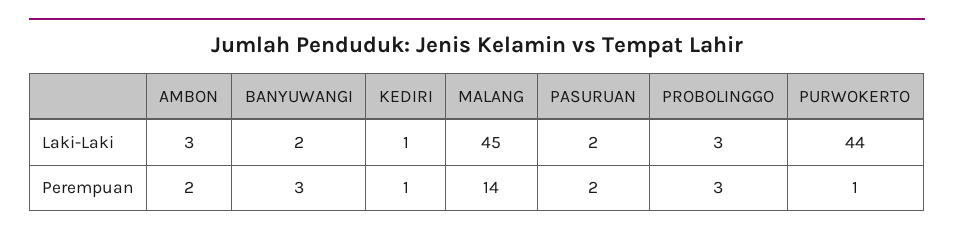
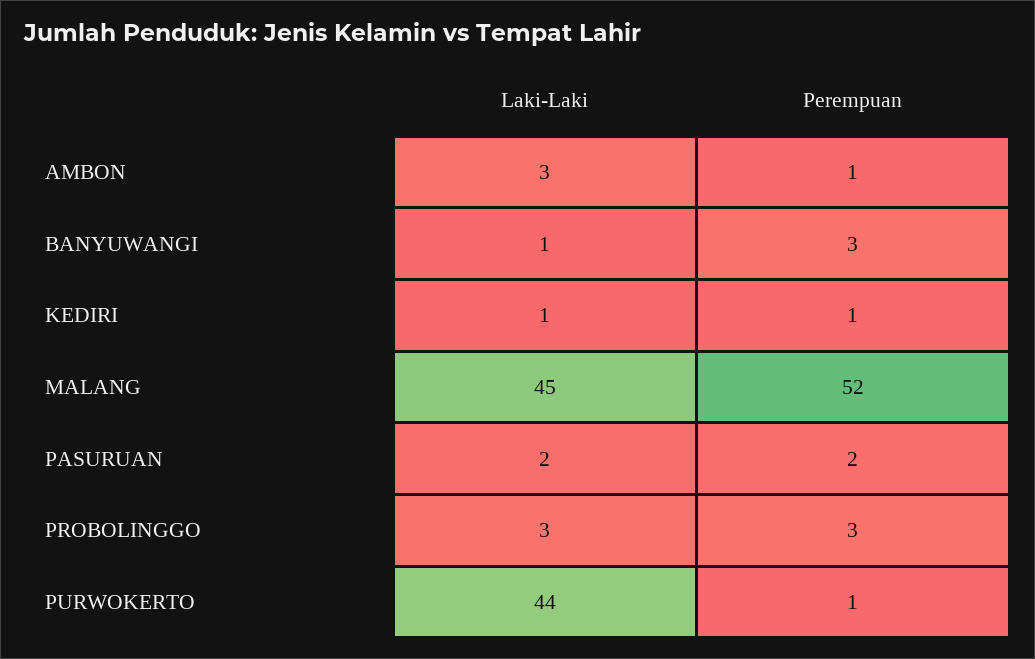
  {
    "AMBON": {
      "Laki-Laki": 3,
-     "Perempuan": 2
+     "Perempuan": 1
    },
    "BANYUWANGI": {
-     "Laki-Laki": 2,
+     "Laki-Laki": 1,
      "Perempuan": 3
    },
    "KEDIRI": {
      "Laki-Laki": 1,
      "Perempuan": 1
    },
    "MALANG": {
      "Laki-Laki": 45,
-     "Perempuan": 14
+     "Perempuan": 52
    },
    "PASURUAN": {
      "Laki-Laki": 2,
      "Perempuan": 2
    },
    "PROBOLINGGO": {
      "Laki-Laki": 3,
      "Perempuan": 3
    },
    "PURWOKERTO": {
      "Laki-Laki": 44,
      "Perempuan": 1
    }
  }

